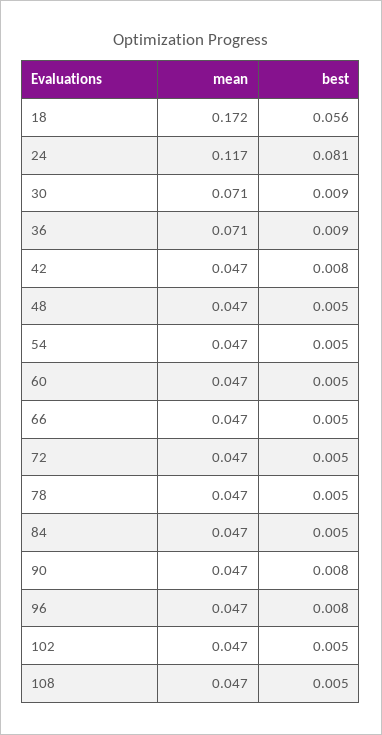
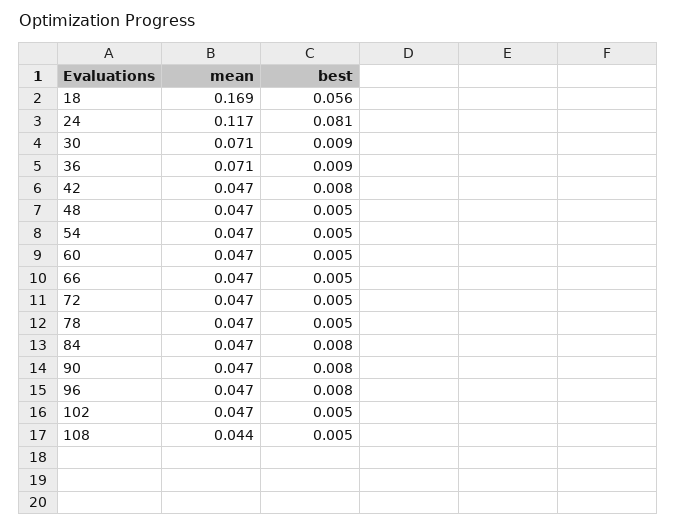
  {
    "mean": {
-     "18": 0.172,
+     "18": 0.169,
      "24": 0.117,
      "30": 0.071,
      "36": 0.071,
      "42": 0.047,
      "48": 0.047,
      "54": 0.047,
      "60": 0.047,
      "66": 0.047,
      "72": 0.047,
      "78": 0.047,
      "84": 0.047,
      "90": 0.047,
      "96": 0.047,
      "102": 0.047,
-     "108": 0.047
+     "108": 0.044
    },
    "best": {
      "18": 0.056,
      "24": 0.081,
      "30": 0.009,
      "36": 0.009,
      "42": 0.008,
      "48": 0.005,
      "54": 0.005,
      "60": 0.005,
      "66": 0.005,
      "72": 0.005,
      "78": 0.005,
-     "84": 0.005,
+     "84": 0.008,
      "90": 0.008,
      "96": 0.008,
      "102": 0.005,
      "108": 0.005
    }
  }

